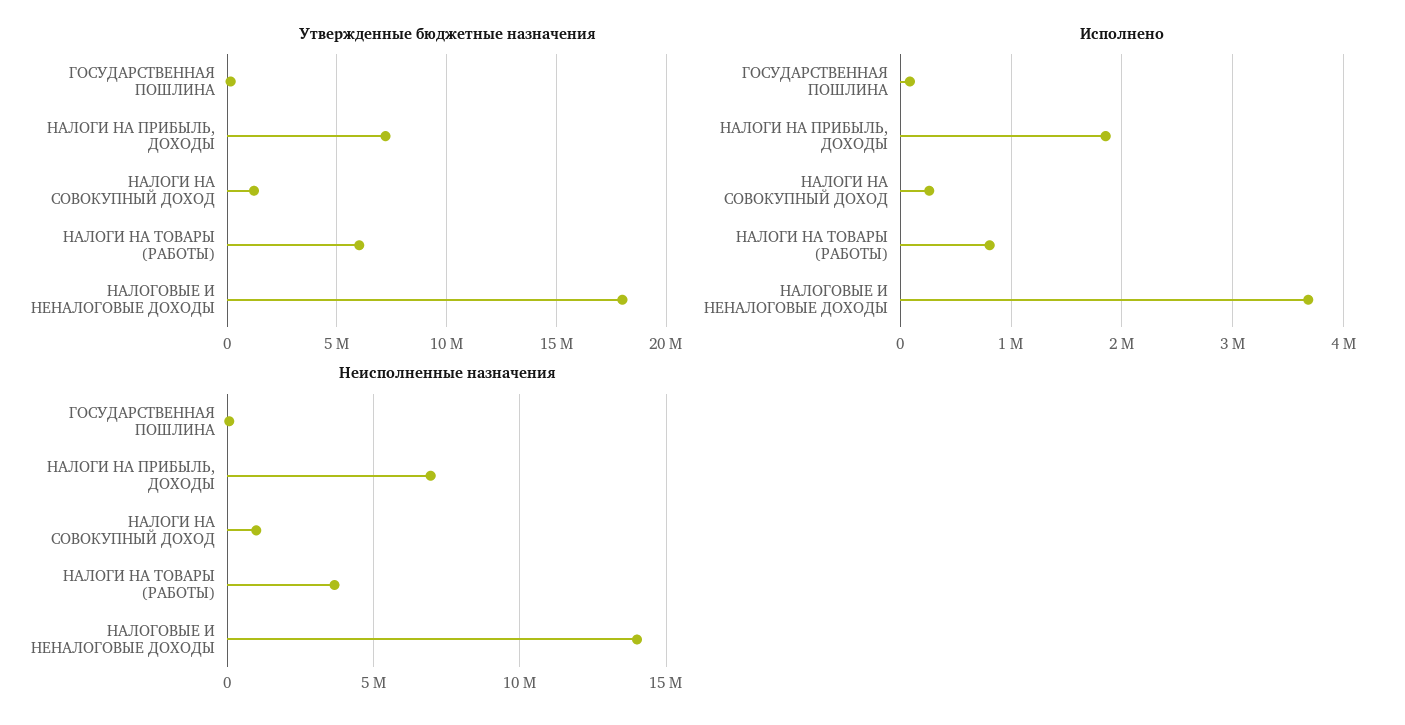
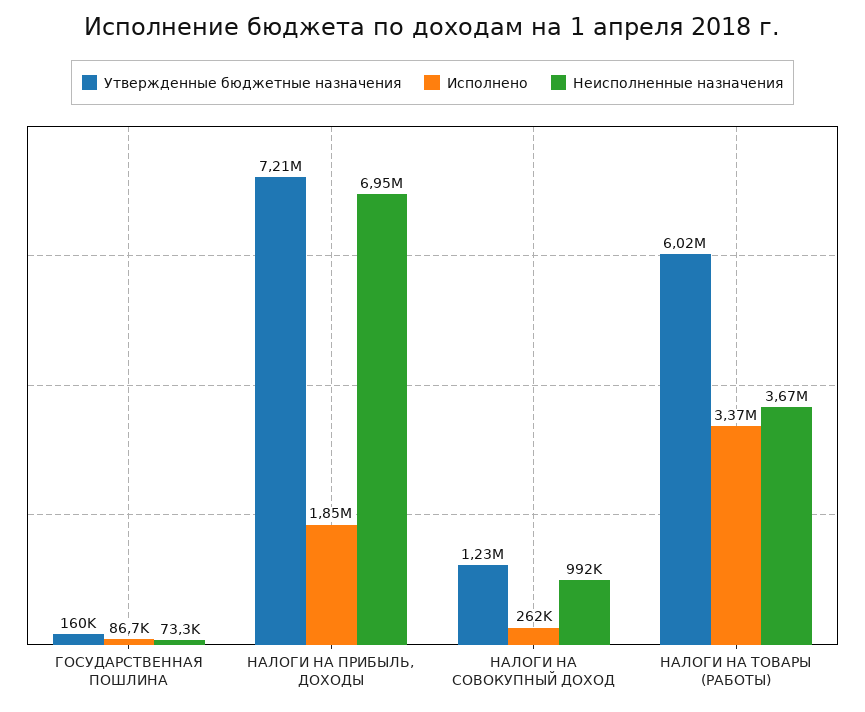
  {
    "Утвержденные бюджетные назначения": {
      "ГОСУДАРСТВЕННАЯ ПОШЛИНА": 160000,
      "НАЛОГИ НА ПРИБЫЛЬ, ДОХОДЫ": 7210000,
      "НАЛОГИ НА СОВОКУПНЫЙ ДОХОД": 1230000,
-     "НАЛОГИ НА ТОВАРЫ (РАБОТЫ)": 6020000,
+     "НАЛОГИ НА ТОВАРЫ (РАБОТЫ)": 6020000
-     "НАЛОГОВЫЕ И НЕНАЛОГОВЫЕ ДОХОДЫ": 18000000
    },
    "Исполнено": {
      "ГОСУДАРСТВЕННАЯ ПОШЛИНА": 86700,
      "НАЛОГИ НА ПРИБЫЛЬ, ДОХОДЫ": 1850000,
      "НАЛОГИ НА СОВОКУПНЫЙ ДОХОД": 262000,
-     "НАЛОГИ НА ТОВАРЫ (РАБОТЫ)": 800000,
+     "НАЛОГИ НА ТОВАРЫ (РАБОТЫ)": 3370000
-     "НАЛОГОВЫЕ И НЕНАЛОГОВЫЕ ДОХОДЫ": 3700000
    },
    "Неисполненные назначения": {
      "ГОСУДАРСТВЕННАЯ ПОШЛИНА": 73300,
      "НАЛОГИ НА ПРИБЫЛЬ, ДОХОДЫ": 6950000,
      "НАЛОГИ НА СОВОКУПНЫЙ ДОХОД": 992000,
-     "НАЛОГИ НА ТОВАРЫ (РАБОТЫ)": 3670000,
+     "НАЛОГИ НА ТОВАРЫ (РАБОТЫ)": 3670000
-     "НАЛОГОВЫЕ И НЕНАЛОГОВЫЕ ДОХОДЫ": 14000000
    }
  }

